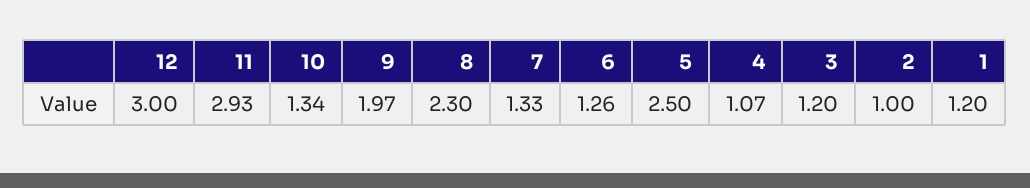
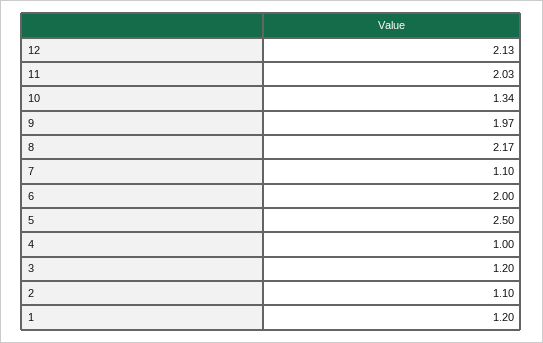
  {
-   "12": 3,
+   "12": 2.13,
-   "11": 2.93,
+   "11": 2.03,
    "10": 1.34,
    "9": 1.97,
-   "8": 2.3,
+   "8": 2.17,
-   "7": 1.33,
+   "7": 1.1,
-   "6": 1.26,
+   "6": 2,
    "5": 2.5,
-   "4": 1.07,
+   "4": 1,
    "3": 1.2,
-   "2": 1,
+   "2": 1.1,
    "1": 1.2
  }

